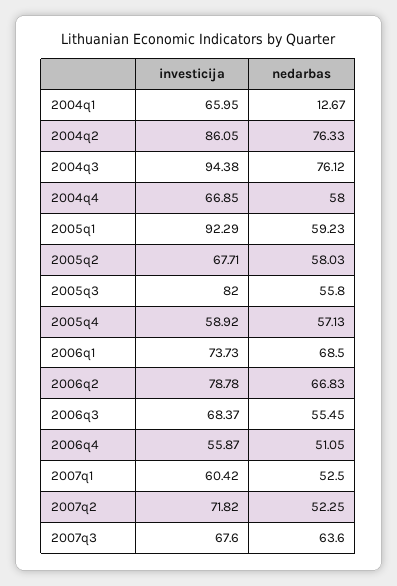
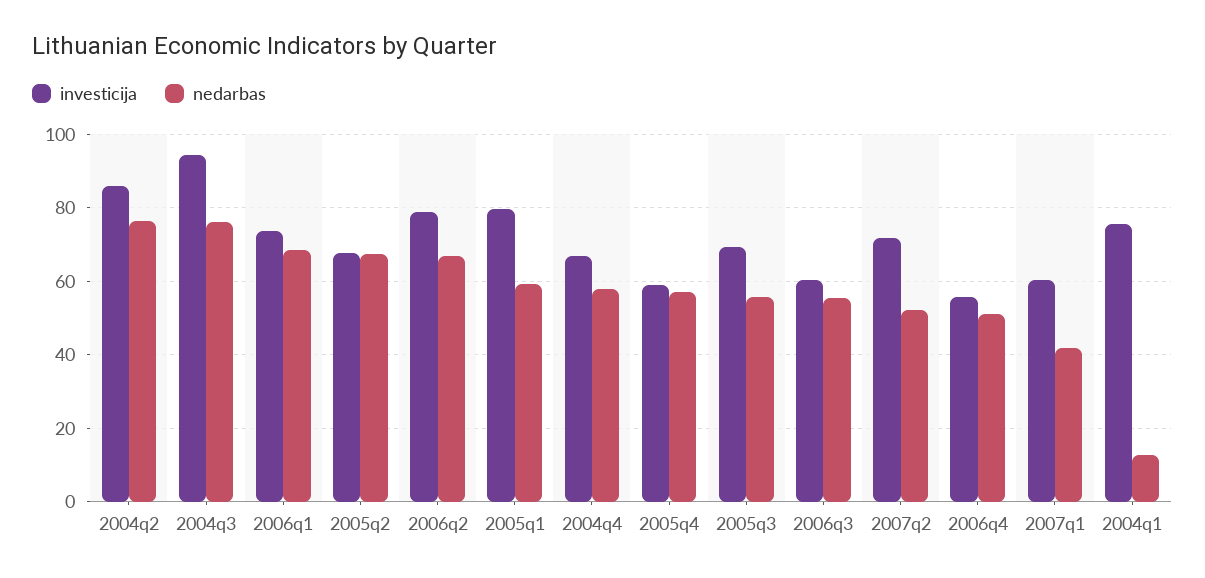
  {
    "investicija": {
-     "2004q1": 65.95,
+     "2004q1": 76,
      "2004q2": 86.05,
      "2004q3": 94.38,
      "2004q4": 66.85,
-     "2005q1": 92.29,
+     "2005q1": 80,
      "2005q2": 67.71,
-     "2005q3": 82,
+     "2005q3": 70,
      "2005q4": 58.92,
      "2006q1": 73.73,
      "2006q2": 78.78,
-     "2006q3": 68.37,
+     "2006q3": 60,
      "2006q4": 55.87,
      "2007q1": 60.42,
-     "2007q2": 71.82,
+     "2007q2": 71.82
-     "2007q3": 67.6
    },
    "nedarbas": {
      "2004q1": 12.67,
      "2004q2": 76.33,
      "2004q3": 76.12,
      "2004q4": 58,
      "2005q1": 59.23,
-     "2005q2": 58.03,
+     "2005q2": 68,
      "2005q3": 55.8,
      "2005q4": 57.13,
      "2006q1": 68.5,
      "2006q2": 66.83,
      "2006q3": 55.45,
      "2006q4": 51.05,
-     "2007q1": 52.5,
+     "2007q1": 42,
-     "2007q2": 52.25,
+     "2007q2": 52.25
-     "2007q3": 63.6
    }
  }

